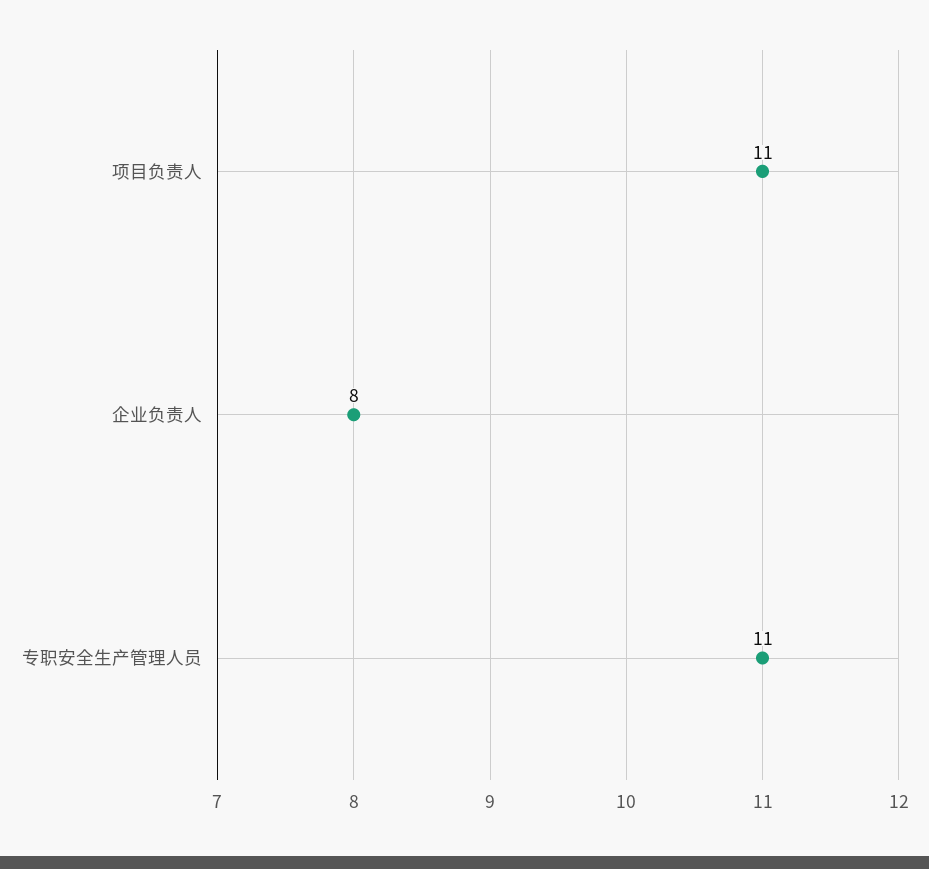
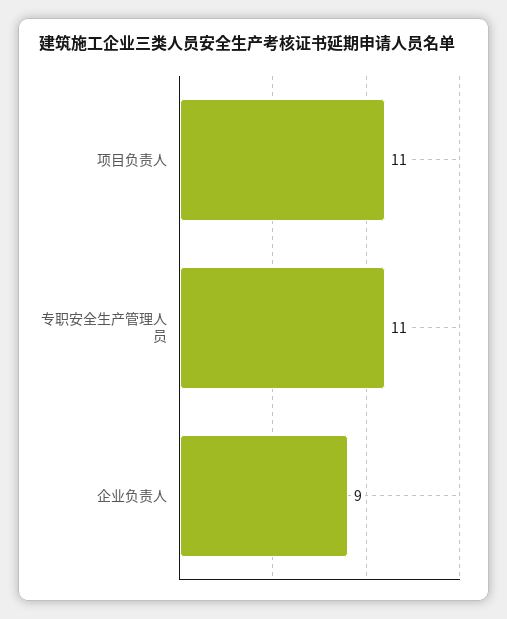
  {
    "项目负责人": 11,
-   "企业负责人": 8,
+   "企业负责人": 9,
    "专职安全生产管理人员": 11
  }

